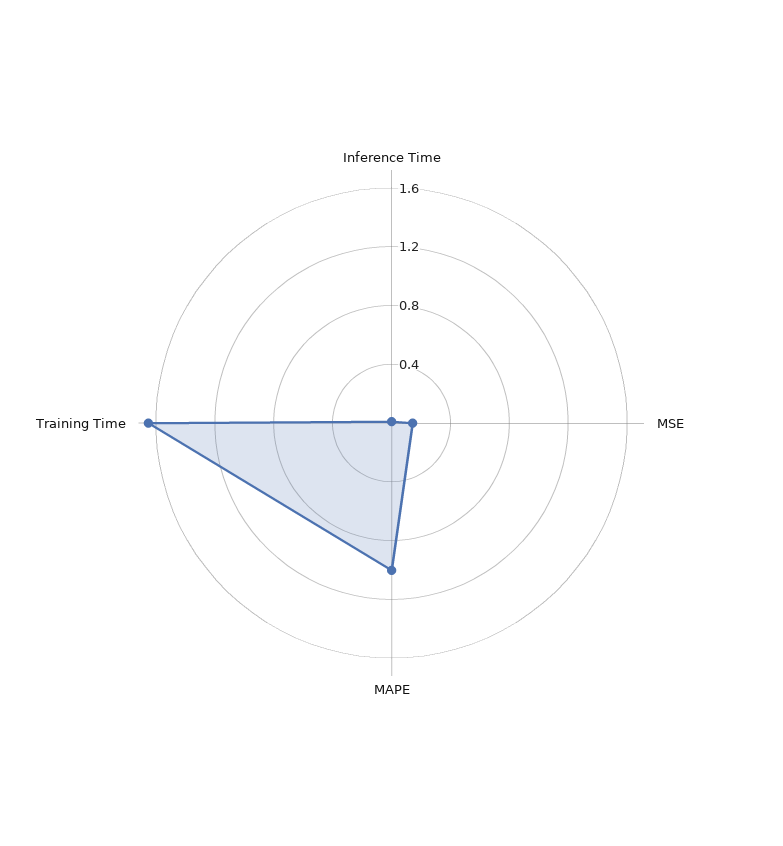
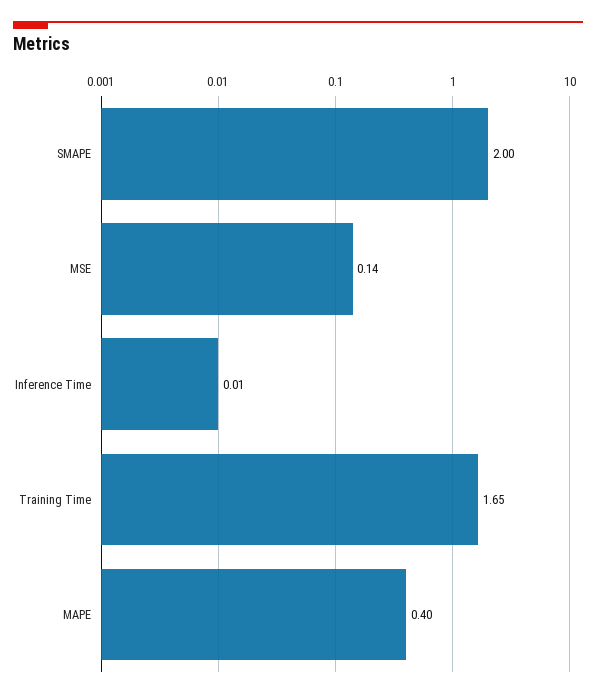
  {
    "Inference Time": 0.01,
    "MSE": 0.14,
-   "MAPE": 1,
+   "MAPE": 0.4,
-   "Training Time": 1.65
+   "Training Time": 1.65,
+   "SMAPE": 2
  }

